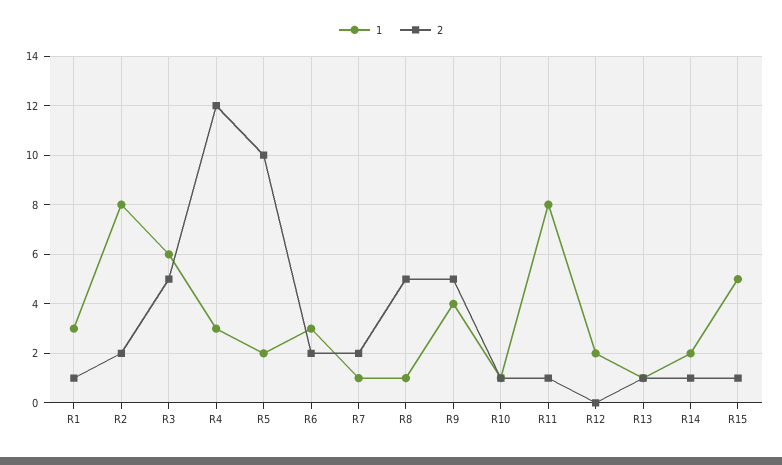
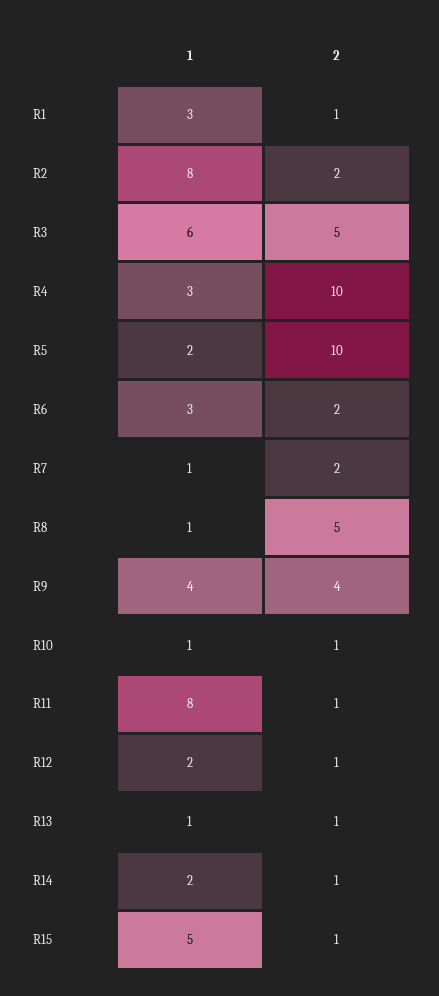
  {
    "1": {
      "R1": 3,
      "R2": 8,
      "R3": 6,
      "R4": 3,
      "R5": 2,
      "R6": 3,
      "R7": 1,
      "R8": 1,
      "R9": 4,
      "R10": 1,
      "R11": 8,
      "R12": 2,
      "R13": 1,
      "R14": 2,
      "R15": 5
    },
    "2": {
      "R1": 1,
      "R2": 2,
      "R3": 5,
-     "R4": 12,
+     "R4": 10,
      "R5": 10,
      "R6": 2,
      "R7": 2,
      "R8": 5,
-     "R9": 5,
+     "R9": 4,
      "R10": 1,
      "R11": 1,
-     "R12": 0,
+     "R12": 1,
      "R13": 1,
      "R14": 1,
      "R15": 1
    }
  }

